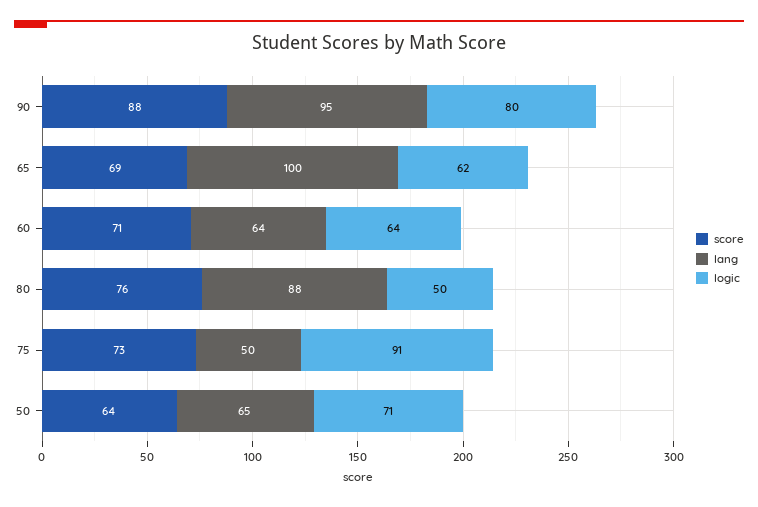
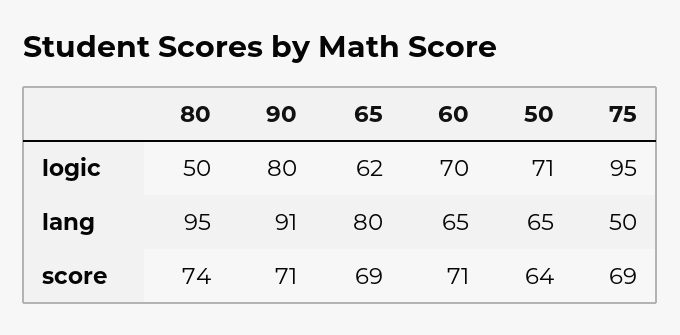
  {
    "score": {
-     "90": 88,
+     "90": 71,
      "65": 69,
      "60": 71,
-     "80": 76,
+     "80": 74,
-     "75": 73,
+     "75": 69,
      "50": 64
    },
    "lang": {
-     "90": 95,
+     "90": 91,
-     "65": 100,
+     "65": 80,
-     "60": 64,
+     "60": 65,
-     "80": 88,
+     "80": 95,
      "75": 50,
      "50": 65
    },
    "logic": {
      "90": 80,
      "65": 62,
-     "60": 64,
+     "60": 70,
      "80": 50,
-     "75": 91,
+     "75": 95,
      "50": 71
    }
  }

